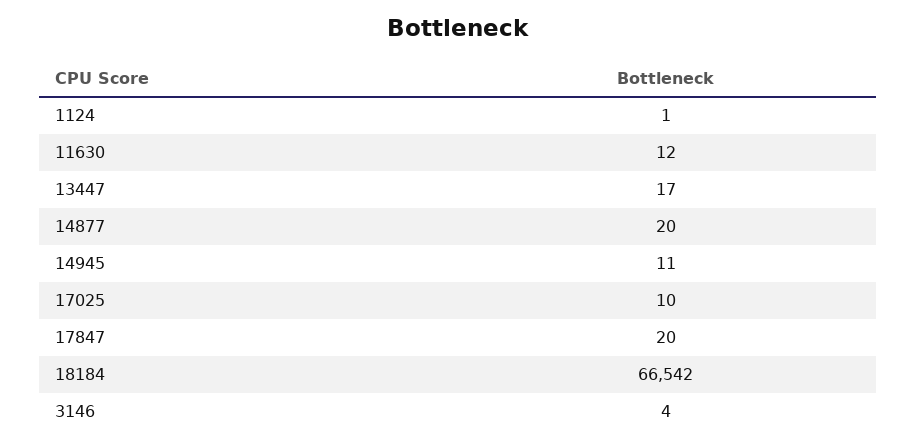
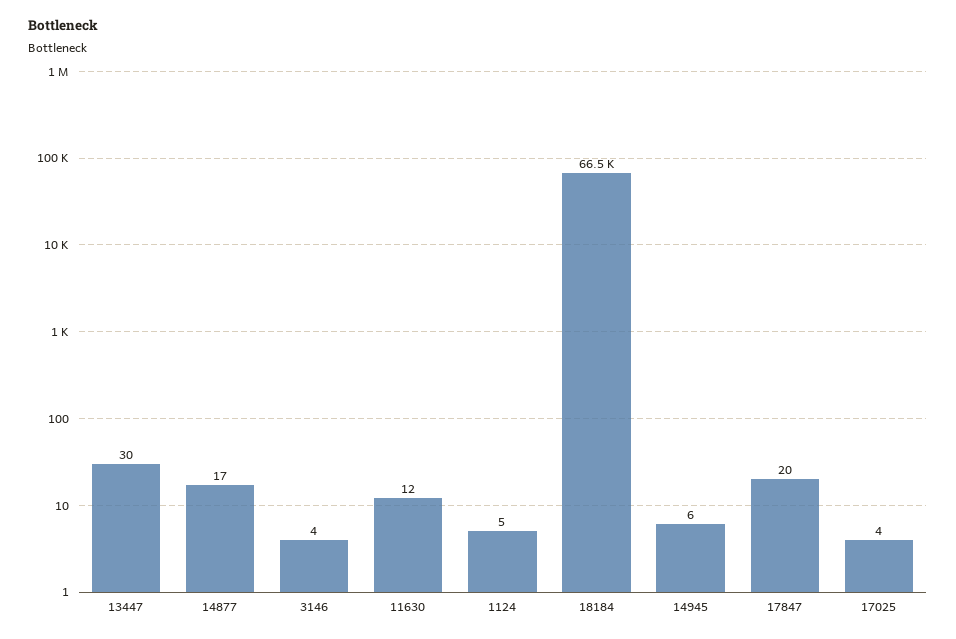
  {
-   "1124": 1,
+   "1124": 5,
    "11630": 12,
-   "13447": 17,
+   "13447": 30,
-   "14877": 20,
+   "14877": 17,
-   "14945": 11,
+   "14945": 6,
-   "17025": 10,
+   "17025": 4,
    "17847": 20,
    "18184": 66542,
    "3146": 4
  }

